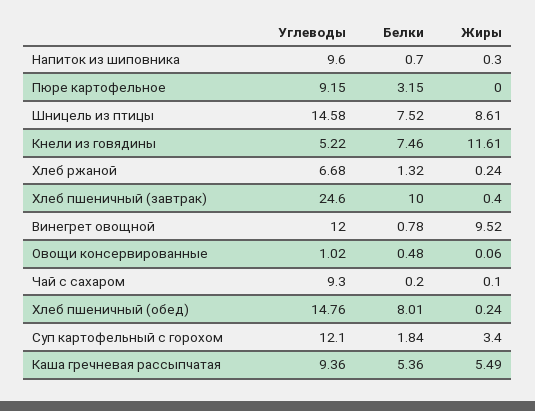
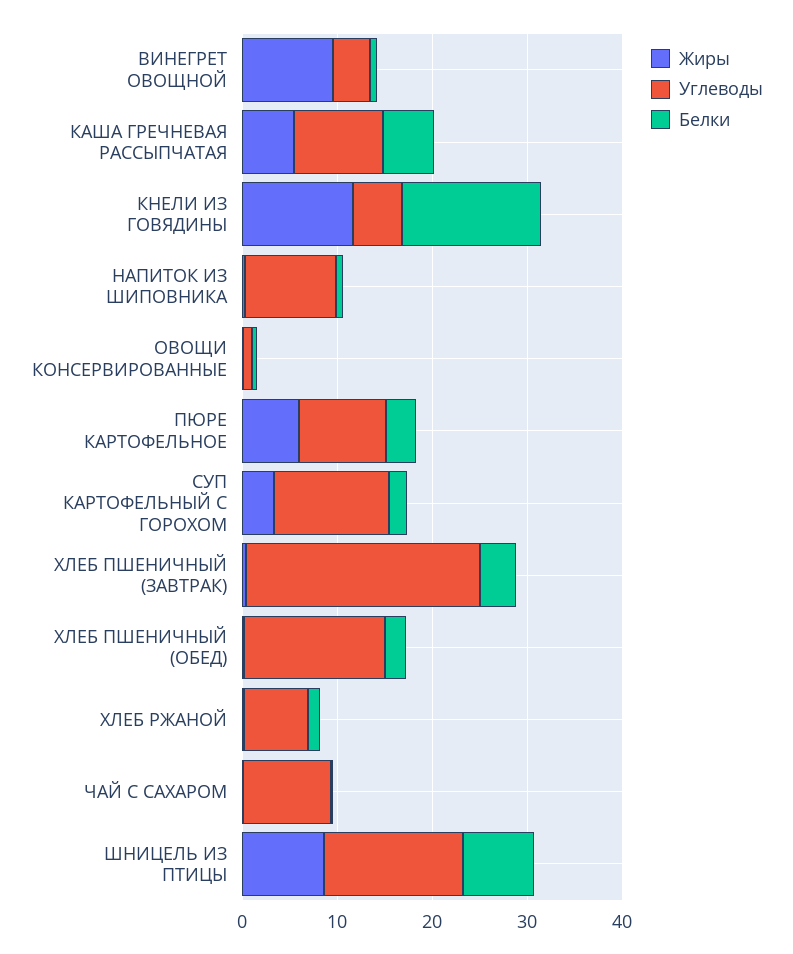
  {
    "Углеводы": {
      "Напиток из шиповника": 9.6,
      "Пюре картофельное": 9.15,
      "Шницель из птицы": 14.58,
      "Кнели из говядины": 5.22,
      "Хлеб ржаной": 6.68,
      "Хлеб пшеничный (завтрак)": 24.6,
-     "Винегрет овощной": 12,
+     "Винегрет овощной": 4,
      "Овощи консервированные": 1.02,
      "Чай с сахаром": 9.3,
      "Хлеб пшеничный (обед)": 14.76,
      "Суп картофельный с горохом": 12.1,
      "Каша гречневая рассыпчатая": 9.36
    },
    "Белки": {
      "Напиток из шиповника": 0.7,
      "Пюре картофельное": 3.15,
      "Шницель из птицы": 7.52,
-     "Кнели из говядины": 7.46,
+     "Кнели из говядины": 14,
      "Хлеб ржаной": 1.32,
-     "Хлеб пшеничный (завтрак)": 10,
+     "Хлеб пшеничный (завтрак)": 4,
      "Винегрет овощной": 0.78,
      "Овощи консервированные": 0.48,
      "Чай с сахаром": 0.2,
-     "Хлеб пшеничный (обед)": 8.01,
+     "Хлеб пшеничный (обед)": 2,
      "Суп картофельный с горохом": 1.84,
      "Каша гречневая рассыпчатая": 5.36
    },
    "Жиры": {
      "Напиток из шиповника": 0.3,
-     "Пюре картофельное": 0,
+     "Пюре картофельное": 6,
      "Шницель из птицы": 8.61,
      "Кнели из говядины": 11.61,
      "Хлеб ржаной": 0.24,
      "Хлеб пшеничный (завтрак)": 0.4,
      "Винегрет овощной": 9.52,
      "Овощи консервированные": 0.06,
      "Чай с сахаром": 0.1,
      "Хлеб пшеничный (обед)": 0.24,
      "Суп картофельный с горохом": 3.4,
      "Каша гречневая рассыпчатая": 5.49
    }
  }

